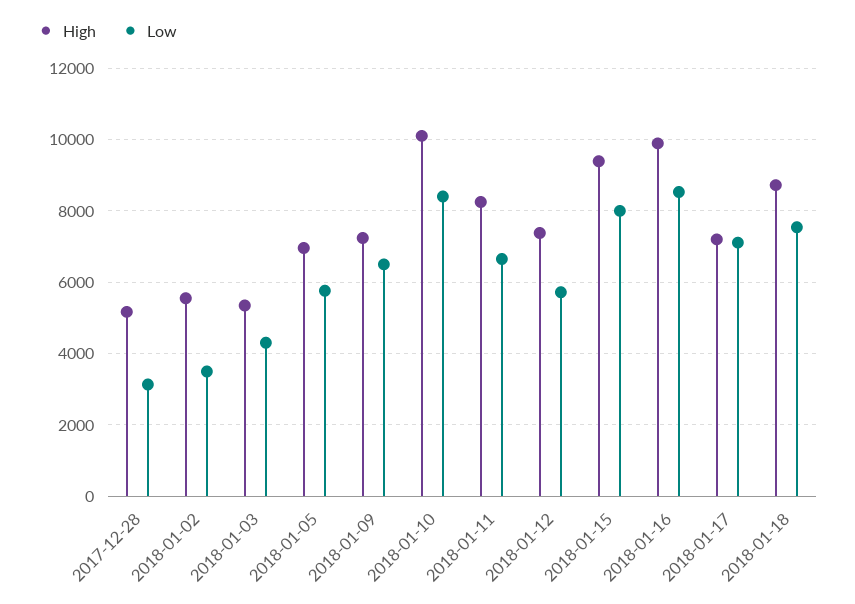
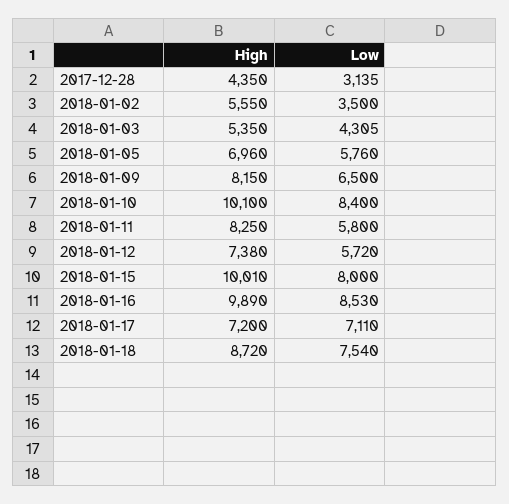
  {
    "High": {
-     "2017-12-28": 5200,
+     "2017-12-28": 4350,
      "2018-01-02": 5550,
      "2018-01-03": 5350,
      "2018-01-05": 6960,
-     "2018-01-09": 7200,
+     "2018-01-09": 8150,
      "2018-01-10": 10100,
      "2018-01-11": 8250,
      "2018-01-12": 7380,
-     "2018-01-15": 9400,
+     "2018-01-15": 10010,
      "2018-01-16": 9890,
      "2018-01-17": 7200,
      "2018-01-18": 8720
    },
    "Low": {
      "2017-12-28": 3135,
      "2018-01-02": 3500,
      "2018-01-03": 4305,
      "2018-01-05": 5760,
      "2018-01-09": 6500,
      "2018-01-10": 8400,
-     "2018-01-11": 6600,
+     "2018-01-11": 5800,
      "2018-01-12": 5720,
      "2018-01-15": 8000,
      "2018-01-16": 8530,
      "2018-01-17": 7110,
      "2018-01-18": 7540
    }
  }

